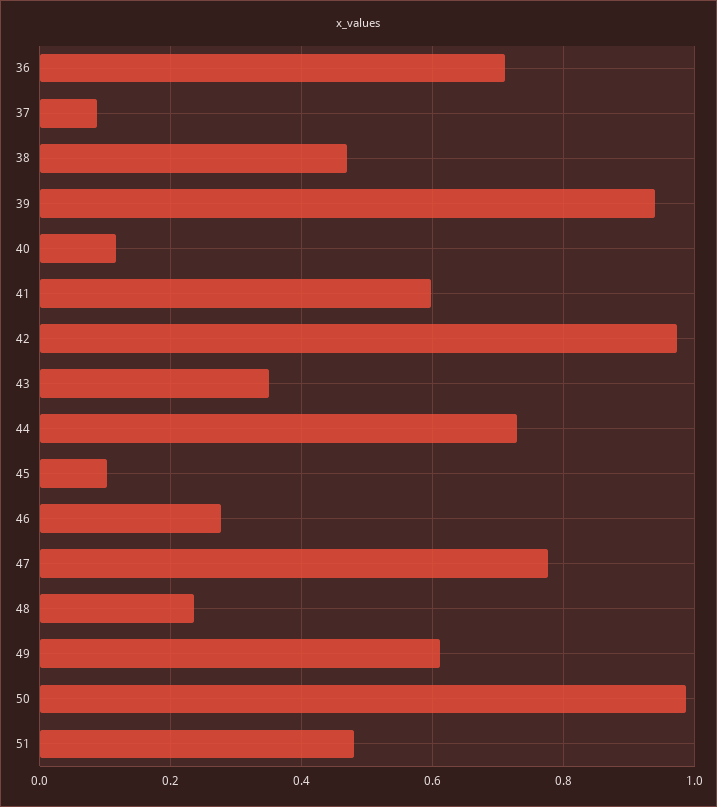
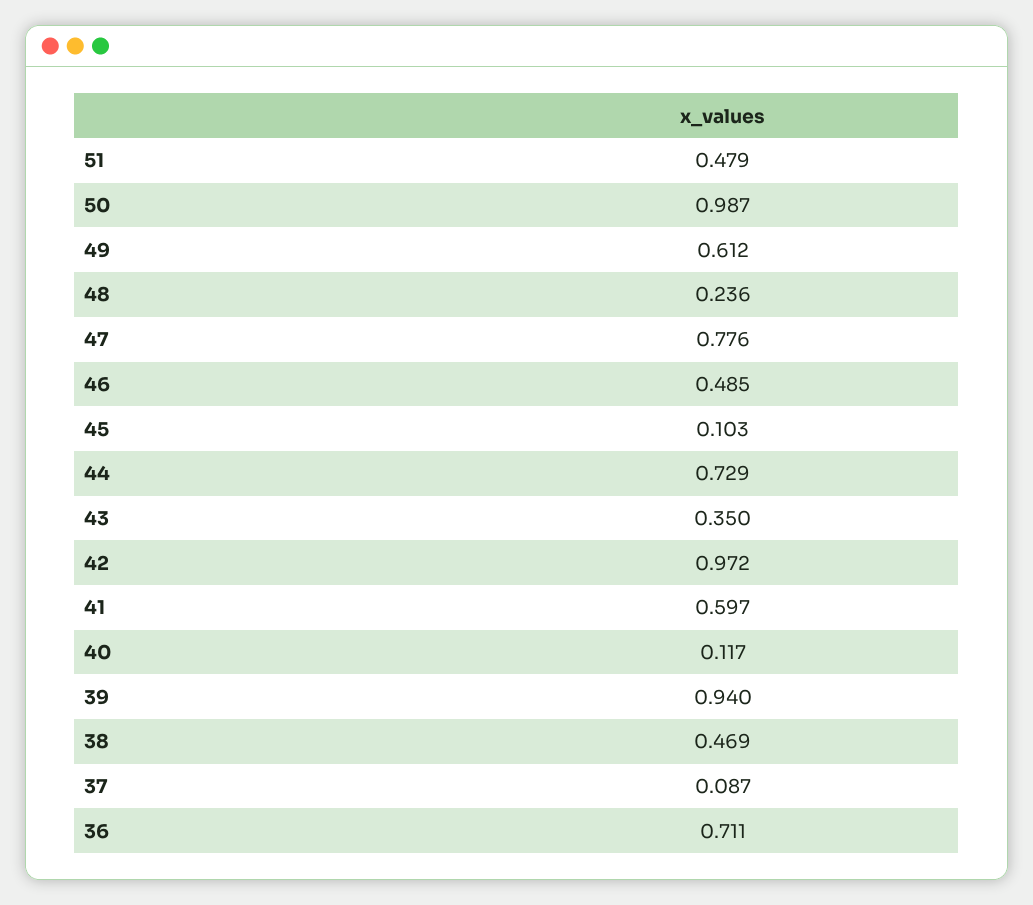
  {
    "36": 0.711,
    "37": 0.087,
    "38": 0.469,
    "39": 0.94,
    "40": 0.117,
    "41": 0.597,
    "42": 0.972,
    "43": 0.35,
    "44": 0.729,
    "45": 0.103,
-   "46": 0.28,
+   "46": 0.485,
    "47": 0.776,
    "48": 0.236,
    "49": 0.612,
    "50": 0.987,
    "51": 0.479
  }

